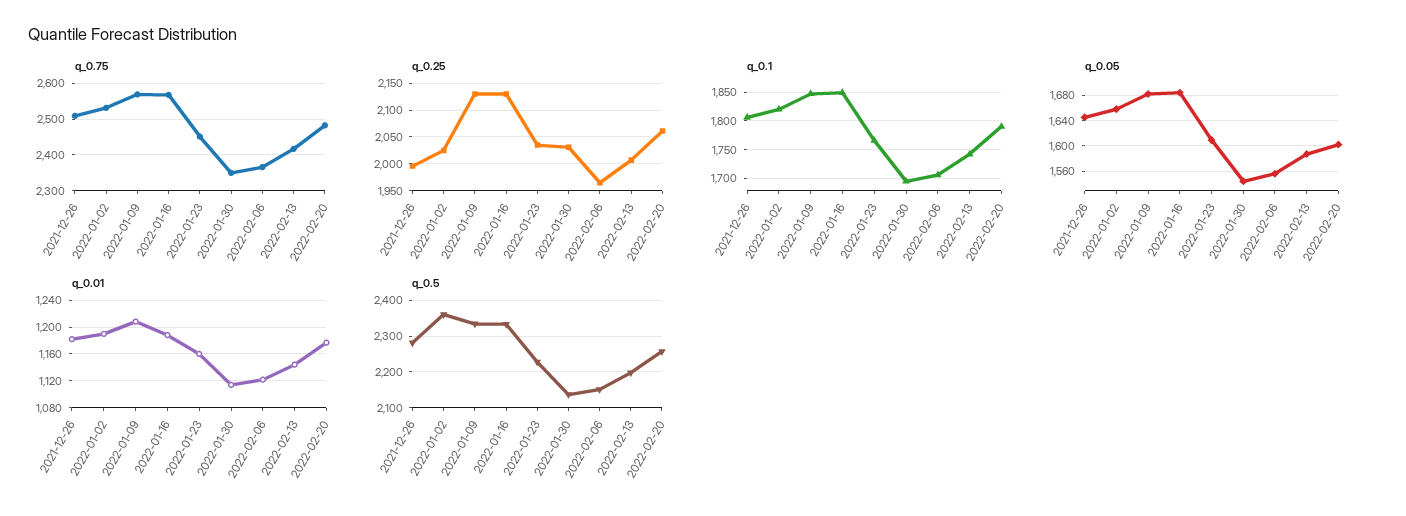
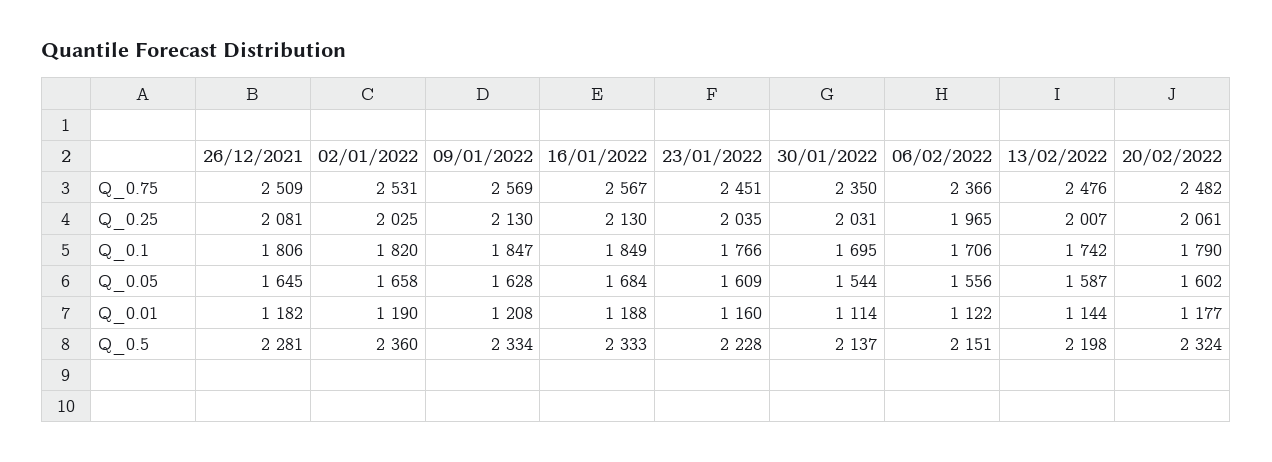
  {
    "q_0.75": {
      "2021-12-26": 2509,
      "2022-01-02": 2531,
      "2022-01-09": 2569,
      "2022-01-16": 2567,
      "2022-01-23": 2451,
      "2022-01-30": 2350,
      "2022-02-06": 2366,
-     "2022-02-13": 2420,
+     "2022-02-13": 2476,
      "2022-02-20": 2482
    },
    "q_0.25": {
-     "2021-12-26": 2000,
+     "2021-12-26": 2081,
      "2022-01-02": 2025,
      "2022-01-09": 2130,
      "2022-01-16": 2130,
      "2022-01-23": 2035,
      "2022-01-30": 2031,
      "2022-02-06": 1965,
      "2022-02-13": 2007,
      "2022-02-20": 2061
    },
    "q_0.1": {
      "2021-12-26": 1806,
      "2022-01-02": 1820,
      "2022-01-09": 1847,
      "2022-01-16": 1849,
      "2022-01-23": 1766,
      "2022-01-30": 1695,
      "2022-02-06": 1706,
      "2022-02-13": 1742,
      "2022-02-20": 1790
    },
    "q_0.05": {
      "2021-12-26": 1645,
      "2022-01-02": 1658,
-     "2022-01-09": 1680,
+     "2022-01-09": 1628,
      "2022-01-16": 1684,
      "2022-01-23": 1609,
      "2022-01-30": 1544,
      "2022-02-06": 1556,
      "2022-02-13": 1587,
      "2022-02-20": 1602
    },
    "q_0.01": {
      "2021-12-26": 1182,
      "2022-01-02": 1190,
      "2022-01-09": 1208,
      "2022-01-16": 1188,
      "2022-01-23": 1160,
      "2022-01-30": 1114,
      "2022-02-06": 1122,
      "2022-02-13": 1144,
      "2022-02-20": 1177
    },
    "q_0.5": {
      "2021-12-26": 2281,
      "2022-01-02": 2360,
      "2022-01-09": 2334,
      "2022-01-16": 2333,
      "2022-01-23": 2228,
      "2022-01-30": 2137,
      "2022-02-06": 2151,
      "2022-02-13": 2198,
-     "2022-02-20": 2260
+     "2022-02-20": 2324
    }
  }

